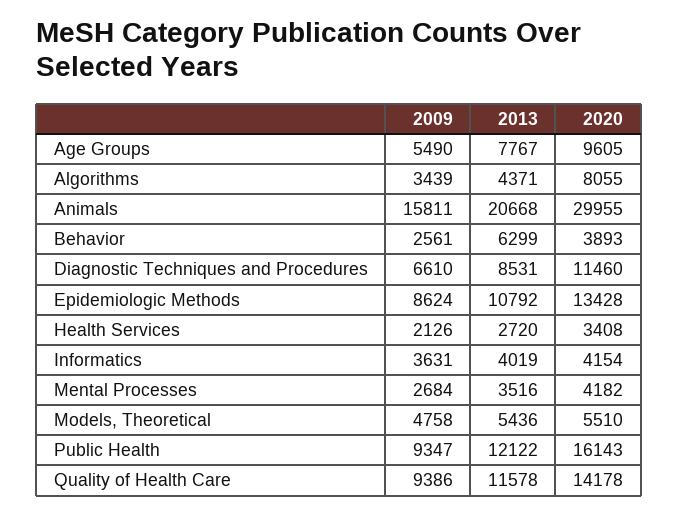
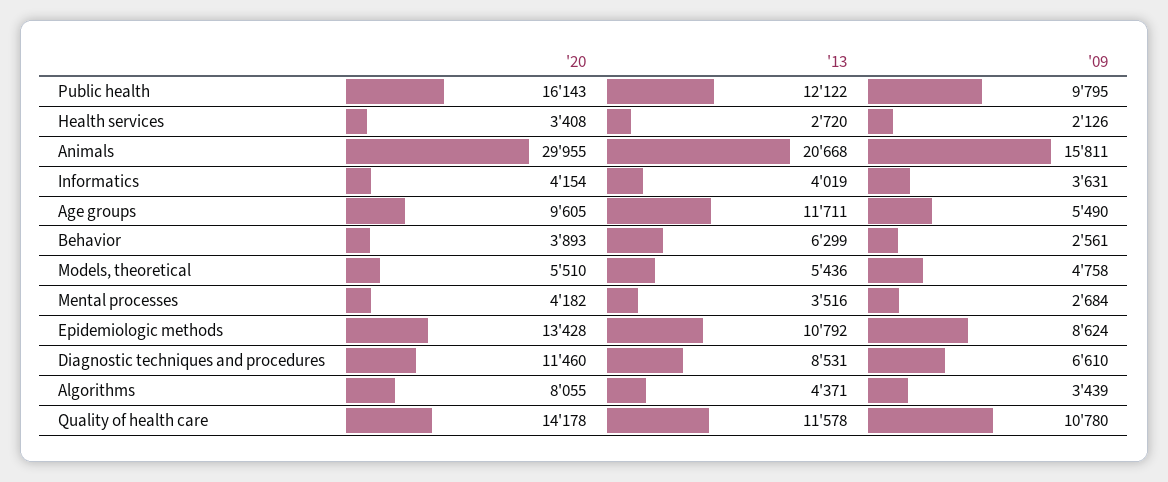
  {
    "2009": {
      "Age Groups": 5490,
      "Algorithms": 3439,
      "Animals": 15811,
      "Behavior": 2561,
      "Diagnostic Techniques and Procedures": 6610,
      "Epidemiologic Methods": 8624,
      "Health Services": 2126,
      "Informatics": 3631,
      "Mental Processes": 2684,
      "Models, Theoretical": 4758,
-     "Public Health": 9347,
+     "Public Health": 9795,
-     "Quality of Health Care": 9386
+     "Quality of Health Care": 10780
    },
    "2013": {
-     "Age Groups": 7767,
+     "Age Groups": 11711,
      "Algorithms": 4371,
      "Animals": 20668,
      "Behavior": 6299,
      "Diagnostic Techniques and Procedures": 8531,
      "Epidemiologic Methods": 10792,
      "Health Services": 2720,
      "Informatics": 4019,
      "Mental Processes": 3516,
      "Models, Theoretical": 5436,
      "Public Health": 12122,
      "Quality of Health Care": 11578
    },
    "2020": {
      "Age Groups": 9605,
      "Algorithms": 8055,
      "Animals": 29955,
      "Behavior": 3893,
      "Diagnostic Techniques and Procedures": 11460,
      "Epidemiologic Methods": 13428,
      "Health Services": 3408,
      "Informatics": 4154,
      "Mental Processes": 4182,
      "Models, Theoretical": 5510,
      "Public Health": 16143,
      "Quality of Health Care": 14178
    }
  }

